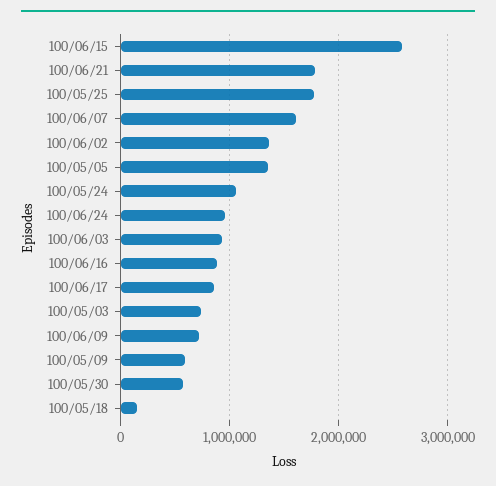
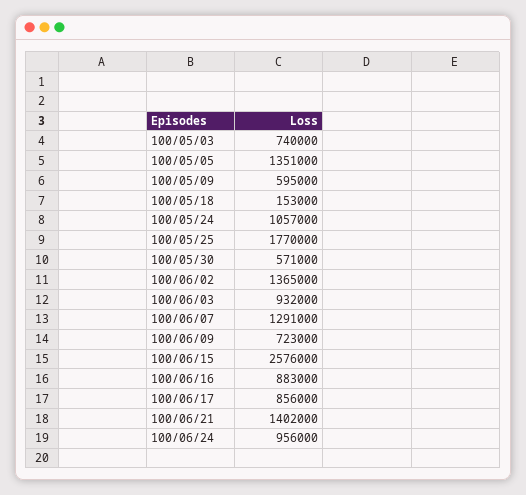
  {
    "100/06/15": 2576000,
-   "100/06/21": 1800000,
+   "100/06/21": 1402000,
    "100/05/25": 1770000,
-   "100/06/07": 1600000,
+   "100/06/07": 1291000,
    "100/06/02": 1365000,
    "100/05/05": 1351000,
    "100/05/24": 1057000,
    "100/06/24": 956000,
    "100/06/03": 932000,
    "100/06/16": 883000,
    "100/06/17": 856000,
    "100/05/03": 740000,
    "100/06/09": 723000,
    "100/05/09": 595000,
    "100/05/30": 571000,
    "100/05/18": 153000
  }

